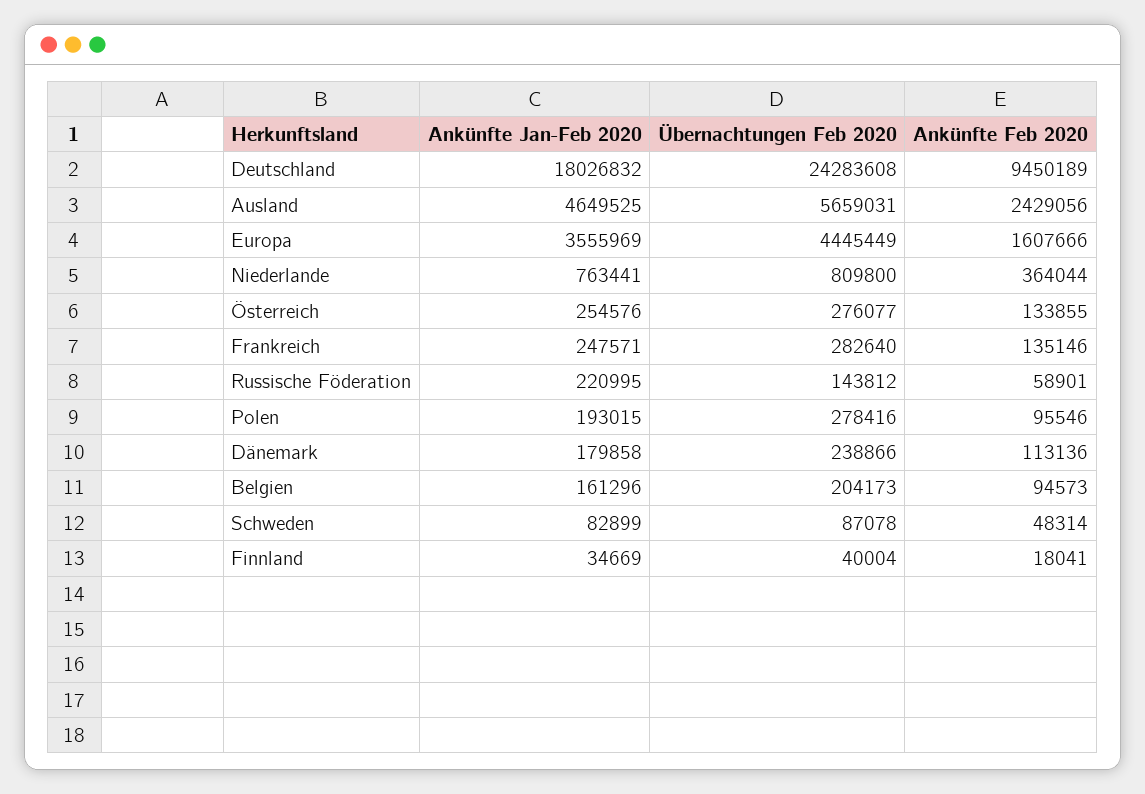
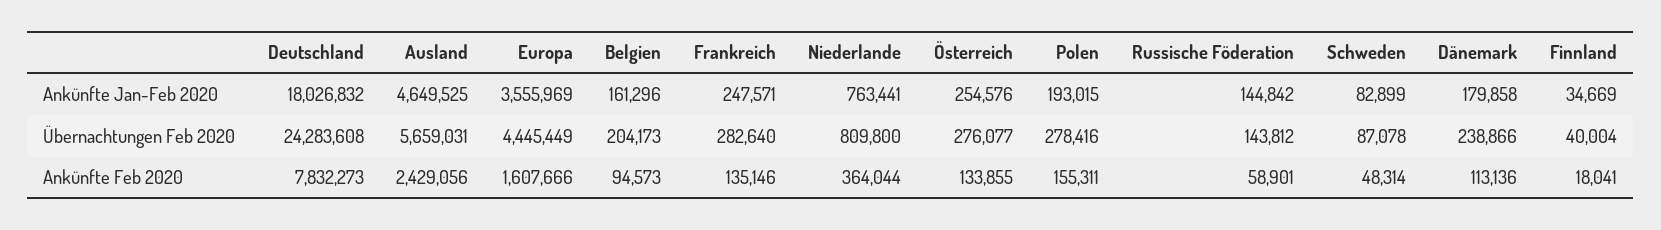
  {
    "Ankünfte Jan-Feb 2020": {
      "Deutschland": 18026832,
      "Ausland": 4649525,
      "Europa": 3555969,
      "Niederlande": 763441,
      "Österreich": 254576,
      "Frankreich": 247571,
-     "Russische Föderation": 220995,
+     "Russische Föderation": 144842,
      "Polen": 193015,
      "Dänemark": 179858,
      "Belgien": 161296,
      "Schweden": 82899,
      "Finnland": 34669
    },
    "Übernachtungen Feb 2020": {
      "Deutschland": 24283608,
      "Ausland": 5659031,
      "Europa": 4445449,
      "Niederlande": 809800,
      "Österreich": 276077,
      "Frankreich": 282640,
      "Russische Föderation": 143812,
      "Polen": 278416,
      "Dänemark": 238866,
      "Belgien": 204173,
      "Schweden": 87078,
      "Finnland": 40004
    },
    "Ankünfte Feb 2020": {
-     "Deutschland": 9450189,
+     "Deutschland": 7832273,
      "Ausland": 2429056,
      "Europa": 1607666,
      "Niederlande": 364044,
      "Österreich": 133855,
      "Frankreich": 135146,
      "Russische Föderation": 58901,
-     "Polen": 95546,
+     "Polen": 155311,
      "Dänemark": 113136,
      "Belgien": 94573,
      "Schweden": 48314,
      "Finnland": 18041
    }
  }

